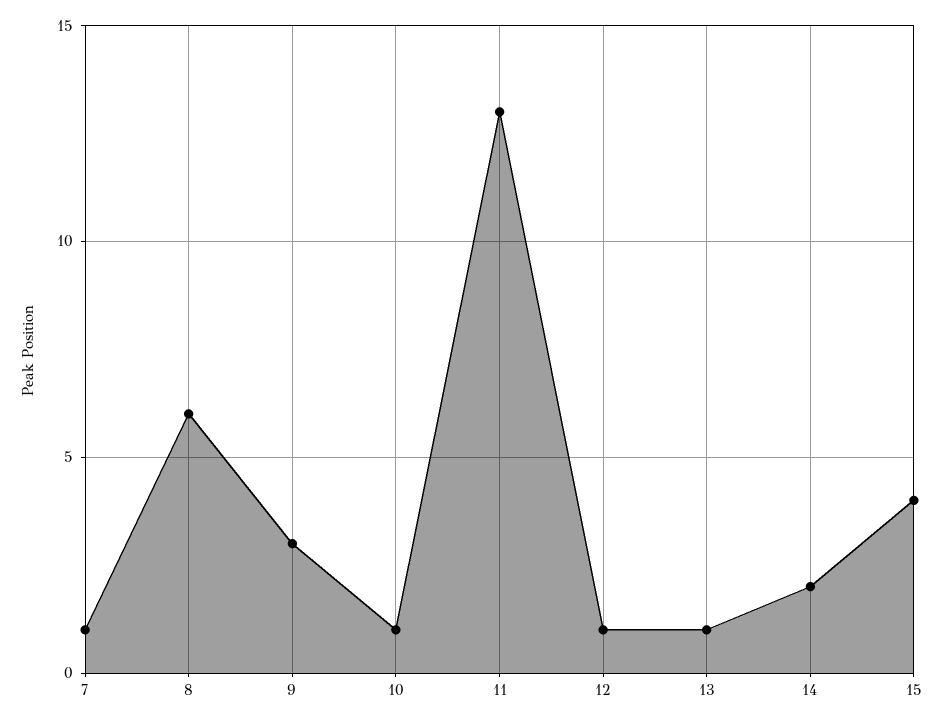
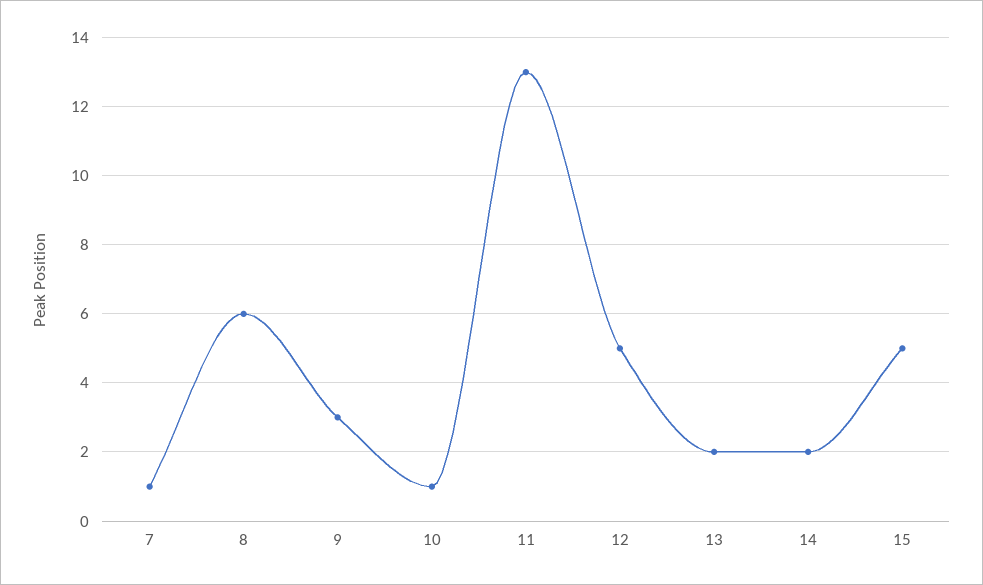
  {
    "7": 1,
    "8": 6,
    "9": 3,
    "10": 1,
    "11": 13,
-   "12": 1,
+   "12": 5,
-   "13": 1,
+   "13": 2,
    "14": 2,
-   "15": 4
+   "15": 5
  }

